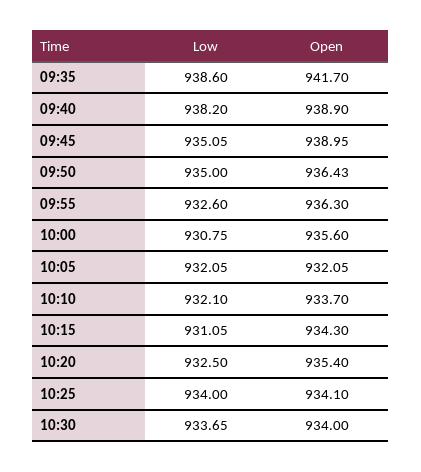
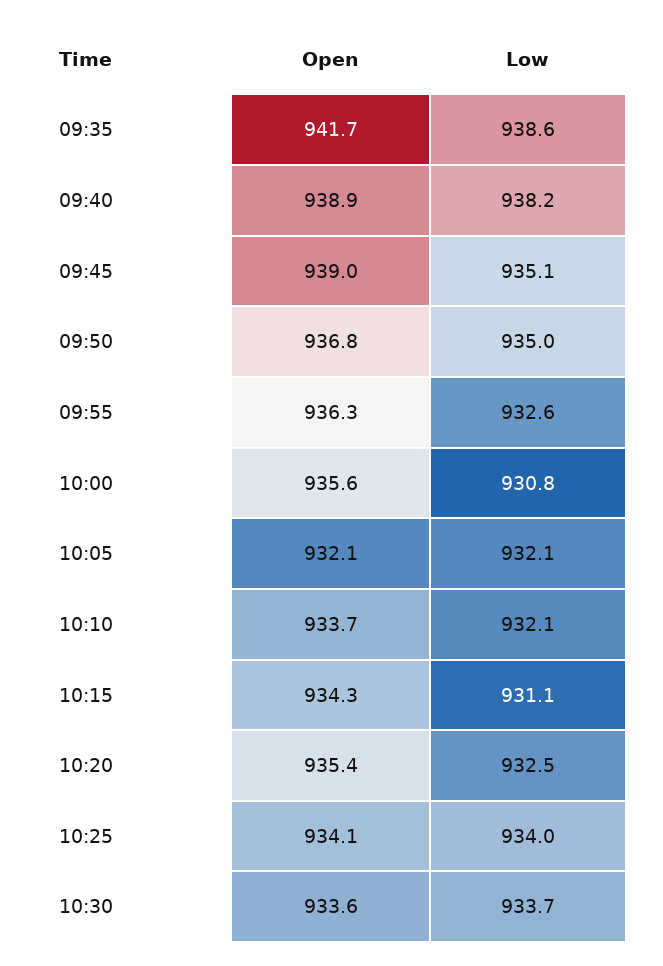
  {
    "Low": {
      "09:35": 938.6,
      "09:40": 938.2,
      "09:45": 935.05,
      "09:50": 935,
      "09:55": 932.6,
      "10:00": 930.75,
      "10:05": 932.05,
      "10:10": 932.1,
      "10:15": 931.05,
      "10:20": 932.5,
      "10:25": 934,
      "10:30": 933.65
    },
    "Open": {
      "09:35": 941.7,
      "09:40": 938.9,
      "09:45": 938.95,
-     "09:50": 936.43,
+     "09:50": 936.8,
      "09:55": 936.3,
      "10:00": 935.6,
      "10:05": 932.05,
      "10:10": 933.7,
      "10:15": 934.3,
      "10:20": 935.4,
      "10:25": 934.1,
-     "10:30": 934
+     "10:30": 933.6
    }
  }

